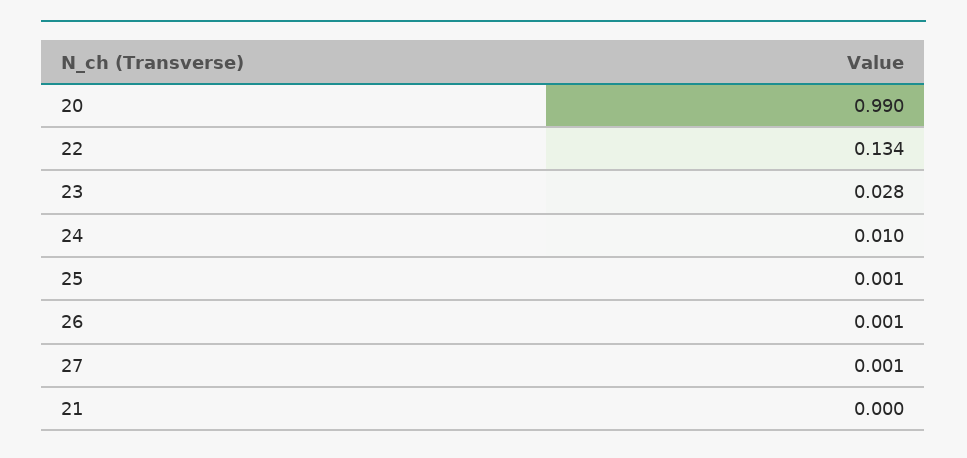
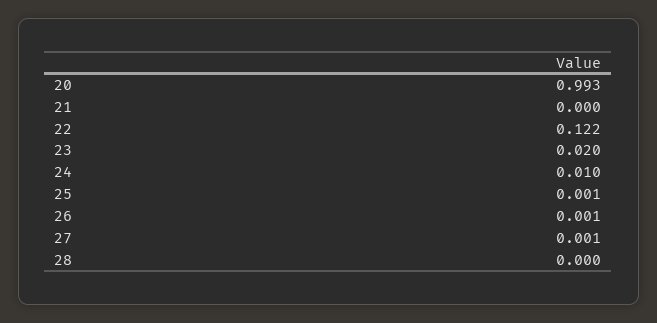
  {
-   "20": 0.99,
+   "20": 0.993,
-   "22": 0.134,
+   "22": 0.122,
-   "23": 0.028,
+   "23": 0.02,
    "24": 0.01,
    "25": 0.001,
    "26": 0.001,
    "27": 0.001,
-   "21": 0
+   "21": 0,
+   "28": 0
  }

